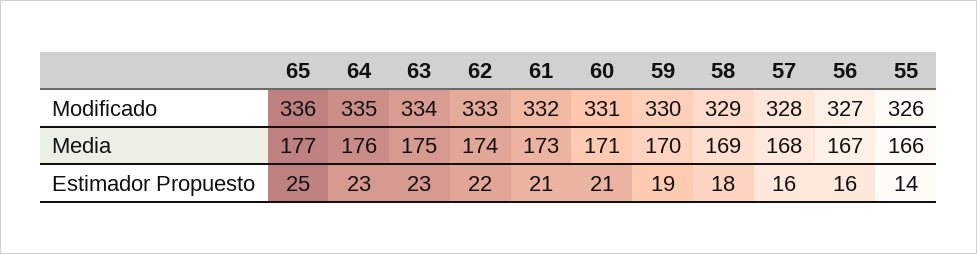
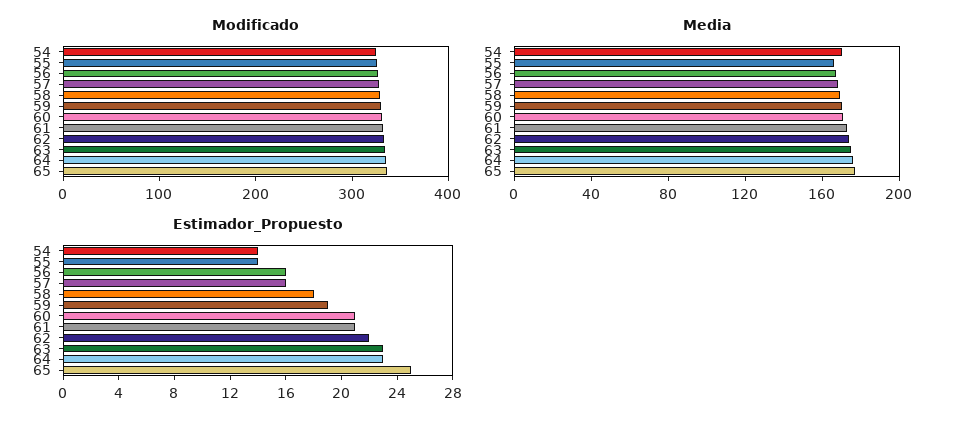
  {
    "Modificado": {
      "65": 336,
      "64": 335,
      "63": 334,
      "62": 333,
      "61": 332,
      "60": 331,
      "59": 330,
      "58": 329,
      "57": 328,
      "56": 327,
-     "55": 326
+     "55": 326,
+     "54": 320
    },
    "Media": {
      "65": 177,
      "64": 176,
      "63": 175,
      "62": 174,
      "61": 173,
      "60": 171,
      "59": 170,
      "58": 169,
      "57": 168,
      "56": 167,
-     "55": 166
+     "55": 166,
+     "54": 170
    },
    "Estimador Propuesto": {
      "65": 25,
      "64": 23,
      "63": 23,
      "62": 22,
      "61": 21,
      "60": 21,
      "59": 19,
      "58": 18,
      "57": 16,
      "56": 16,
-     "55": 14
+     "55": 14,
+     "54": 14
    }
  }

